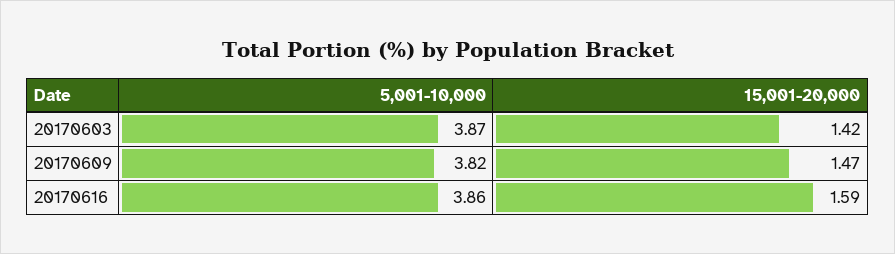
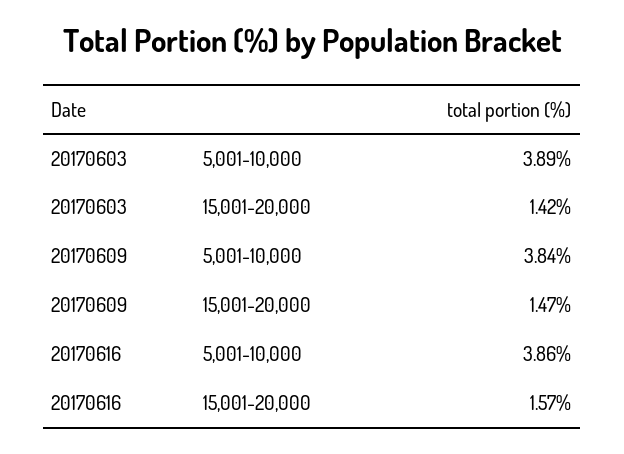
  {
    "5,001-10,000": {
-     "20170603": 3.87,
+     "20170603": 3.89,
-     "20170609": 3.82,
+     "20170609": 3.84,
      "20170616": 3.86
    },
    "15,001-20,000": {
      "20170603": 1.42,
      "20170609": 1.47,
-     "20170616": 1.59
+     "20170616": 1.57
    }
  }

